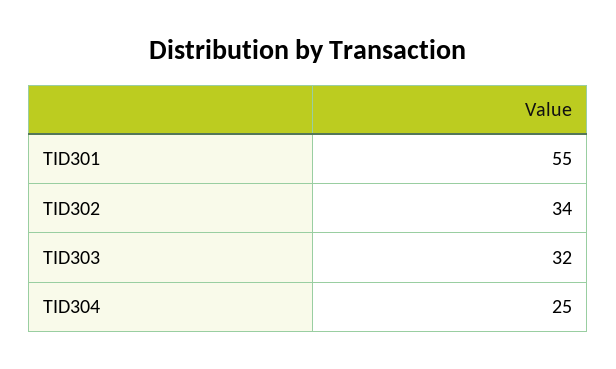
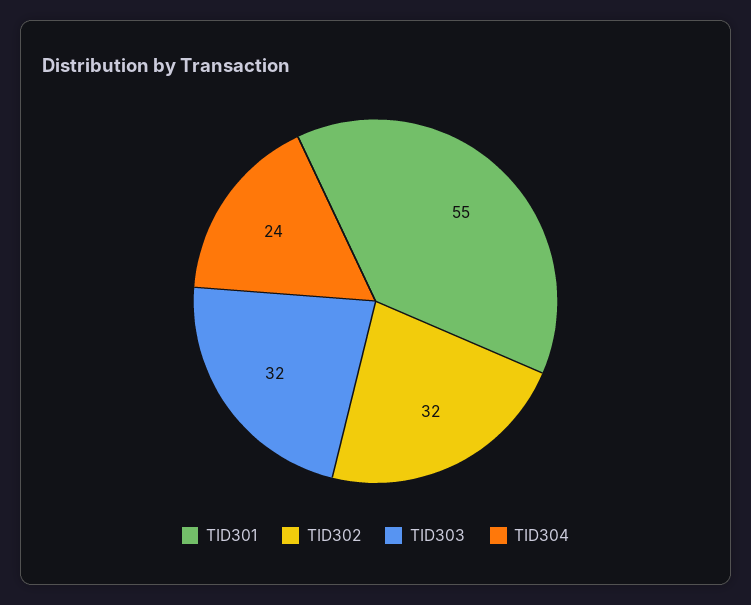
  {
    "TID301": 55,
-   "TID302": 34,
+   "TID302": 32,
    "TID303": 32,
-   "TID304": 25
+   "TID304": 24
  }

